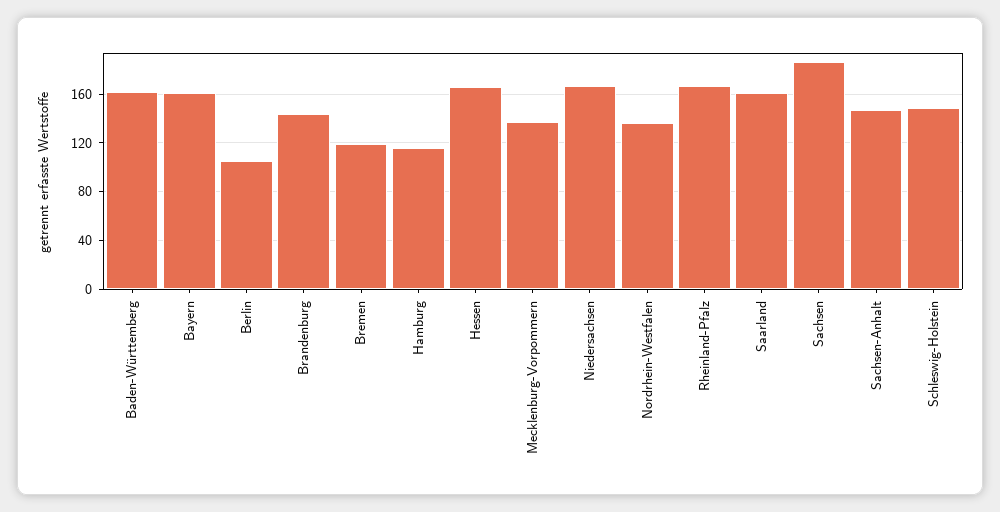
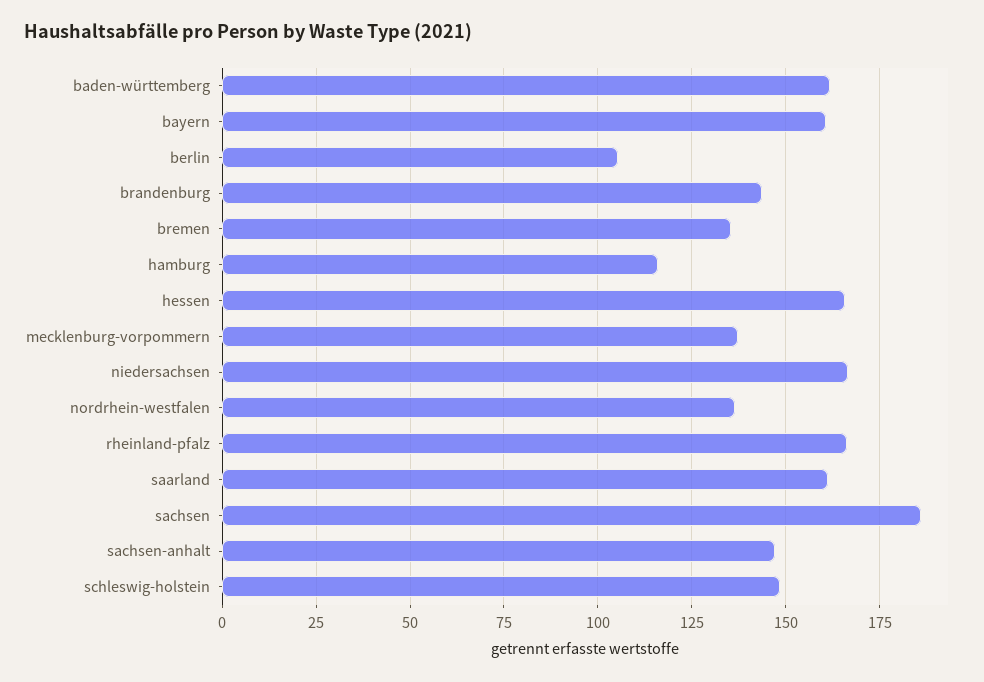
  {
    "Baden-Württemberg": 162.5,
    "Bayern": 160,
    "Berlin": 105,
    "Brandenburg": 142.5,
-   "Bremen": 120,
+   "Bremen": 135,
    "Hamburg": 115,
    "Hessen": 165,
    "Mecklenburg-Vorpommern": 137.5,
    "Niedersachsen": 167.5,
    "Nordrhein-Westfalen": 137.5,
    "Rheinland-Pfalz": 165,
    "Saarland": 160,
    "Sachsen": 185,
    "Sachsen-Anhalt": 147.5,
    "Schleswig-Holstein": 147.5
  }

